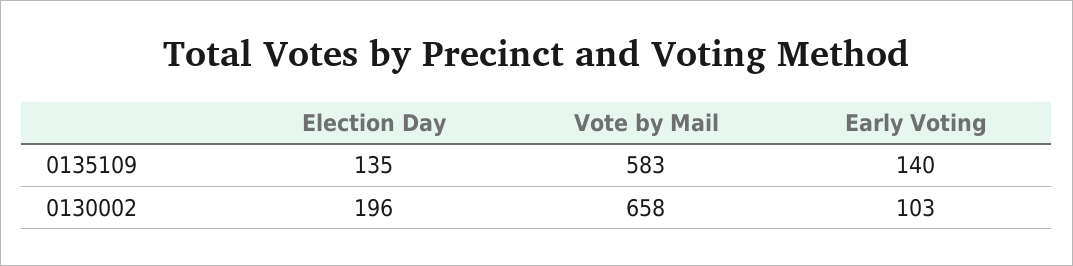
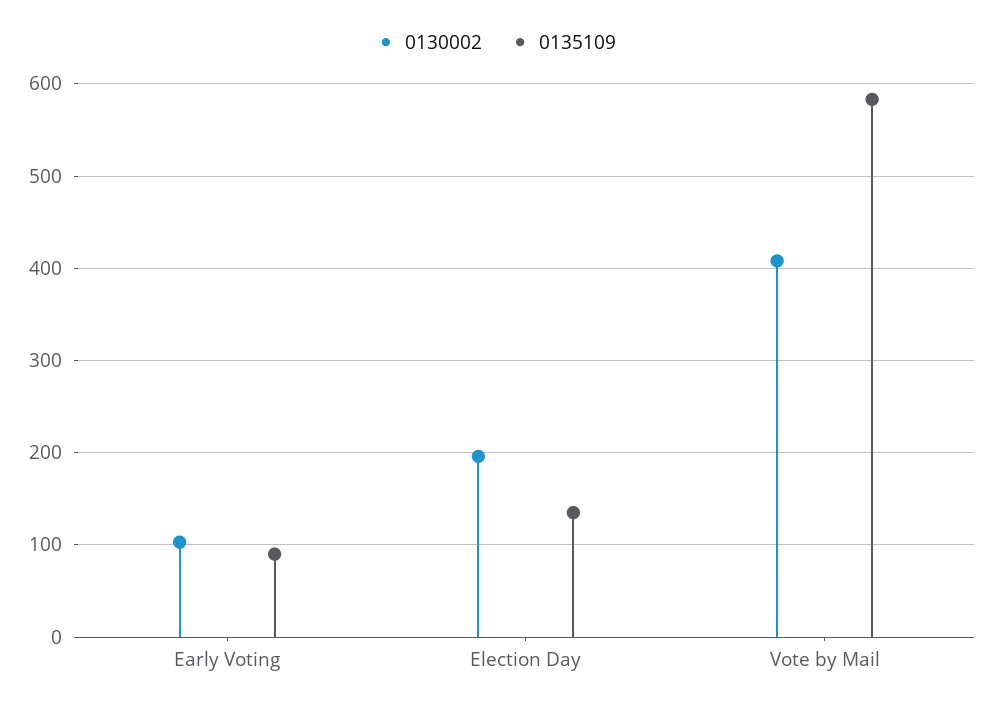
  {
    "0135109": {
      "Election Day": 135,
      "Vote by Mail": 583,
-     "Early Voting": 140
+     "Early Voting": 90
    },
    "0130002": {
      "Election Day": 196,
-     "Vote by Mail": 658,
+     "Vote by Mail": 410,
      "Early Voting": 103
    }
  }

